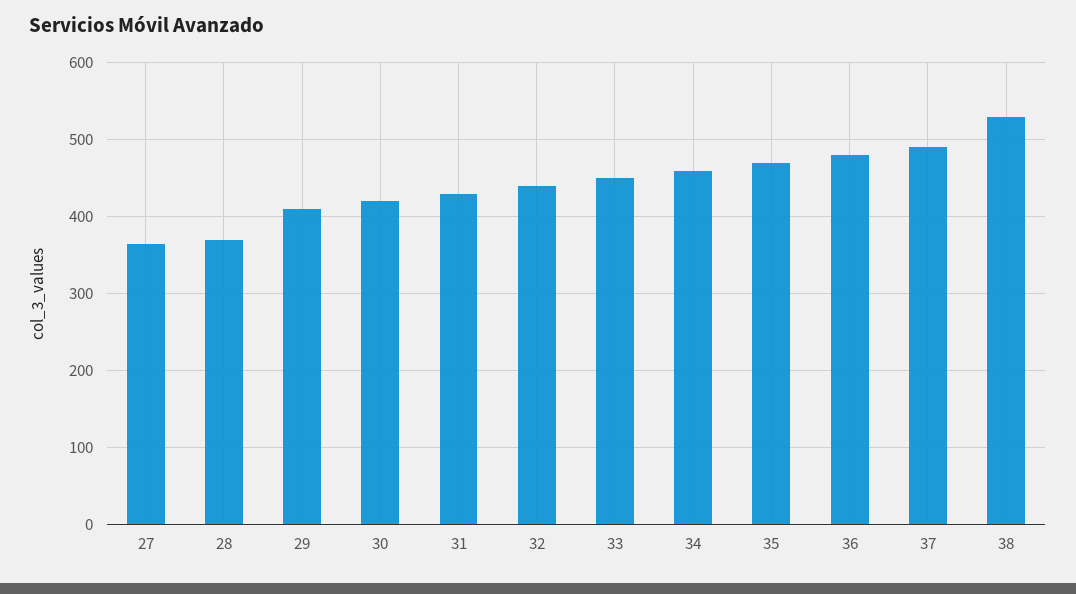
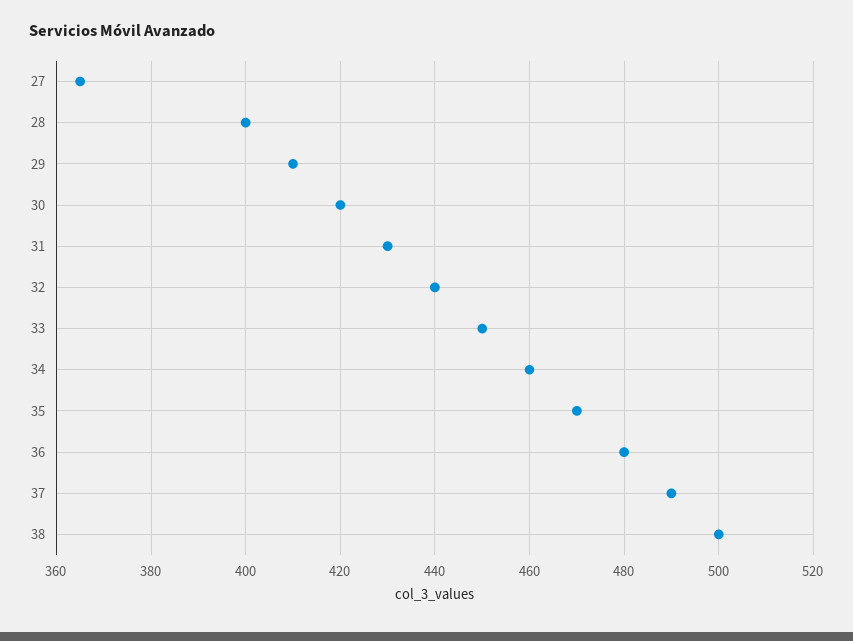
  {
    "27": 365,
-   "28": 370,
+   "28": 400,
    "29": 410,
    "30": 420,
    "31": 430,
    "32": 440,
    "33": 450,
    "34": 460,
    "35": 470,
    "36": 480,
    "37": 490,
-   "38": 530
+   "38": 500
  }

